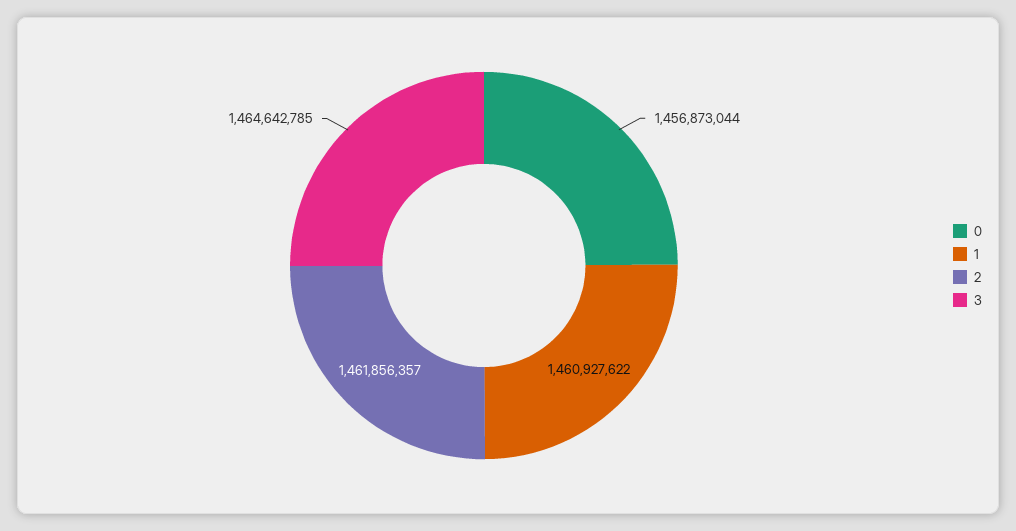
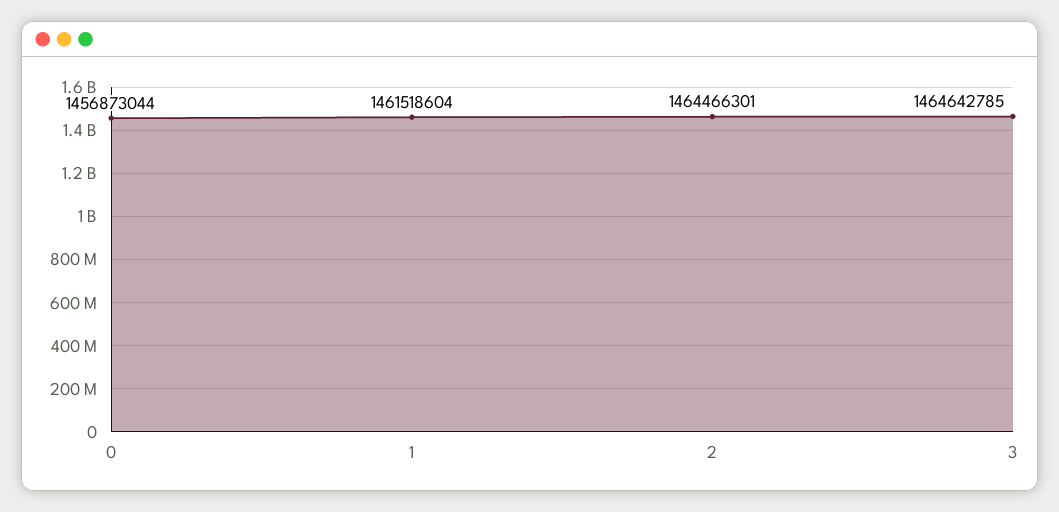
  {
    "0": 1456873044,
-   "1": 1460927622,
+   "1": 1461518604,
-   "2": 1461856357,
+   "2": 1464466301,
    "3": 1464642785
  }

